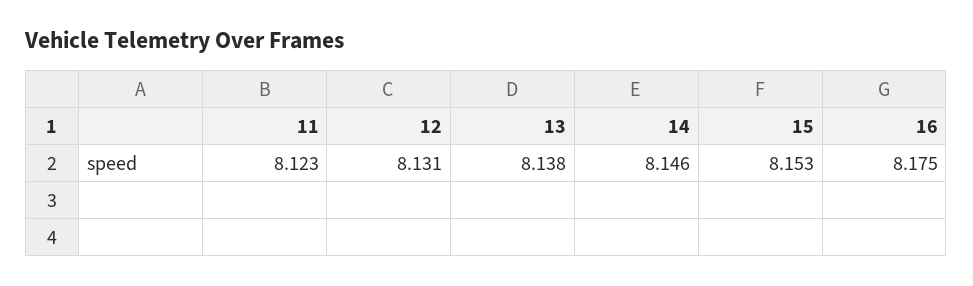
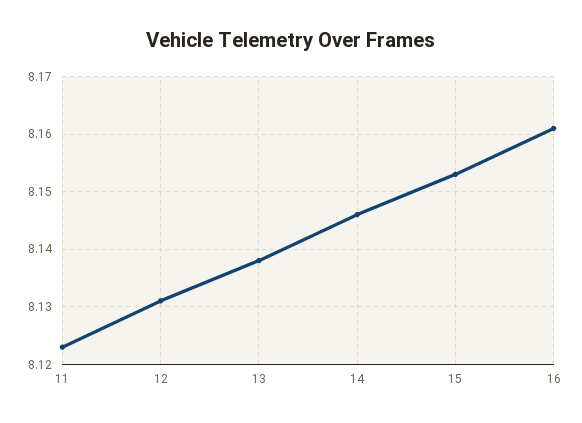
  {
    "11": 8.123,
    "12": 8.131,
    "13": 8.138,
    "14": 8.146,
    "15": 8.153,
-   "16": 8.175
+   "16": 8.16
  }

